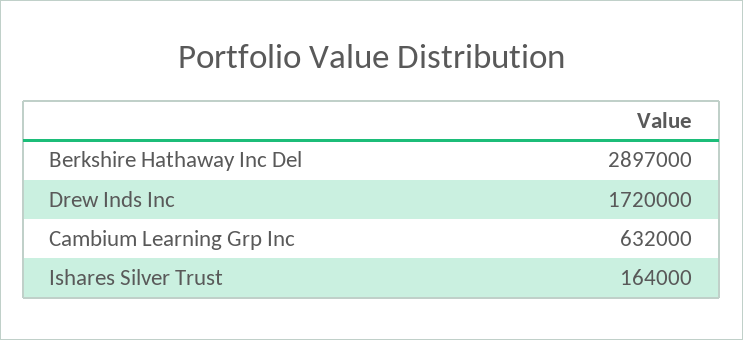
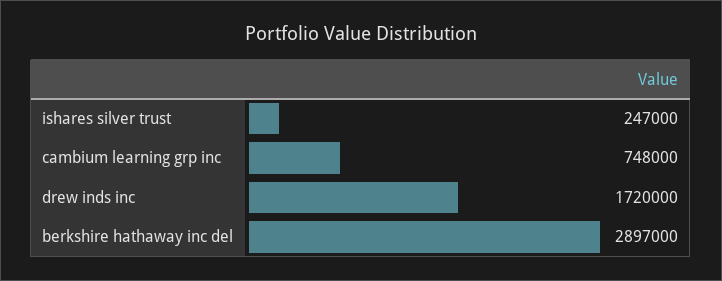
  {
    "Berkshire Hathaway Inc Del": 2897000,
    "Drew Inds Inc": 1720000,
-   "Cambium Learning Grp Inc": 632000,
+   "Cambium Learning Grp Inc": 748000,
-   "Ishares Silver Trust": 164000
+   "Ishares Silver Trust": 247000
  }

